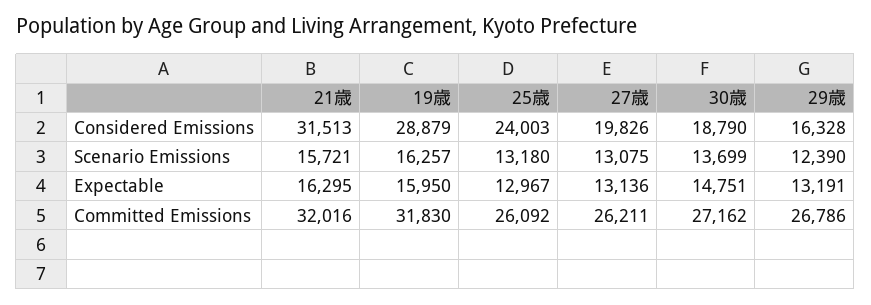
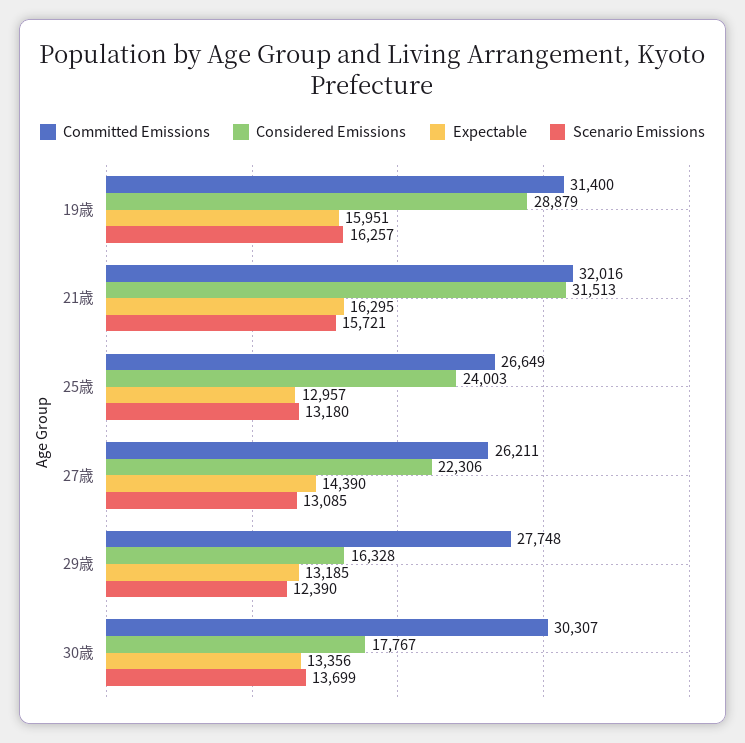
  {
    "Considered Emissions": {
      "21歳": 31513,
      "19歳": 28879,
      "25歳": 24003,
-     "27歳": 19826,
+     "27歳": 22306,
-     "30歳": 18790,
+     "30歳": 17767,
      "29歳": 16328
    },
    "Scenario Emissions": {
      "21歳": 15721,
      "19歳": 16257,
      "25歳": 13180,
-     "27歳": 13075,
+     "27歳": 13085,
      "30歳": 13699,
      "29歳": 12390
    },
    "Expectable": {
      "21歳": 16295,
-     "19歳": 15950,
+     "19歳": 15951,
-     "25歳": 12967,
+     "25歳": 12957,
-     "27歳": 13136,
+     "27歳": 14390,
-     "30歳": 14751,
+     "30歳": 13356,
-     "29歳": 13191
+     "29歳": 13185
    },
    "Committed Emissions": {
      "21歳": 32016,
-     "19歳": 31830,
+     "19歳": 31400,
-     "25歳": 26092,
+     "25歳": 26649,
      "27歳": 26211,
-     "30歳": 27162,
+     "30歳": 30307,
-     "29歳": 26786
+     "29歳": 27748
    }
  }

